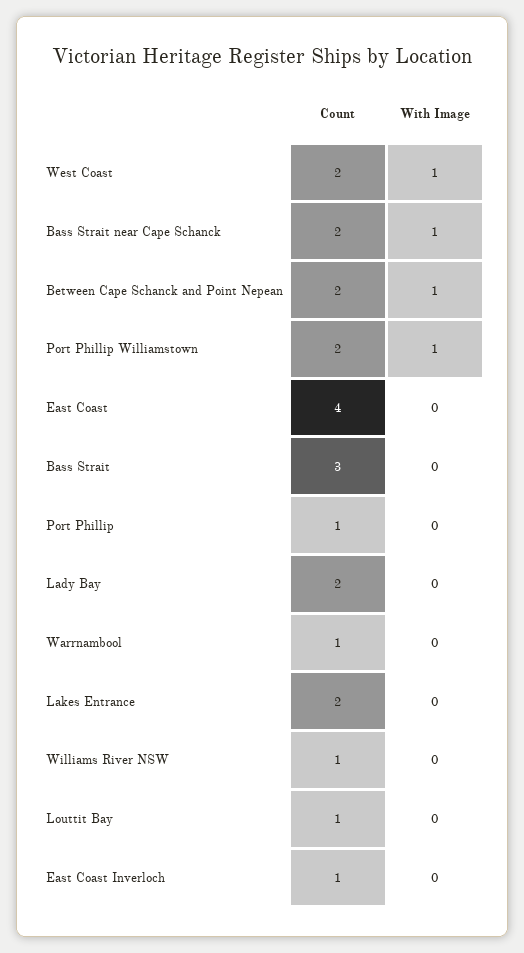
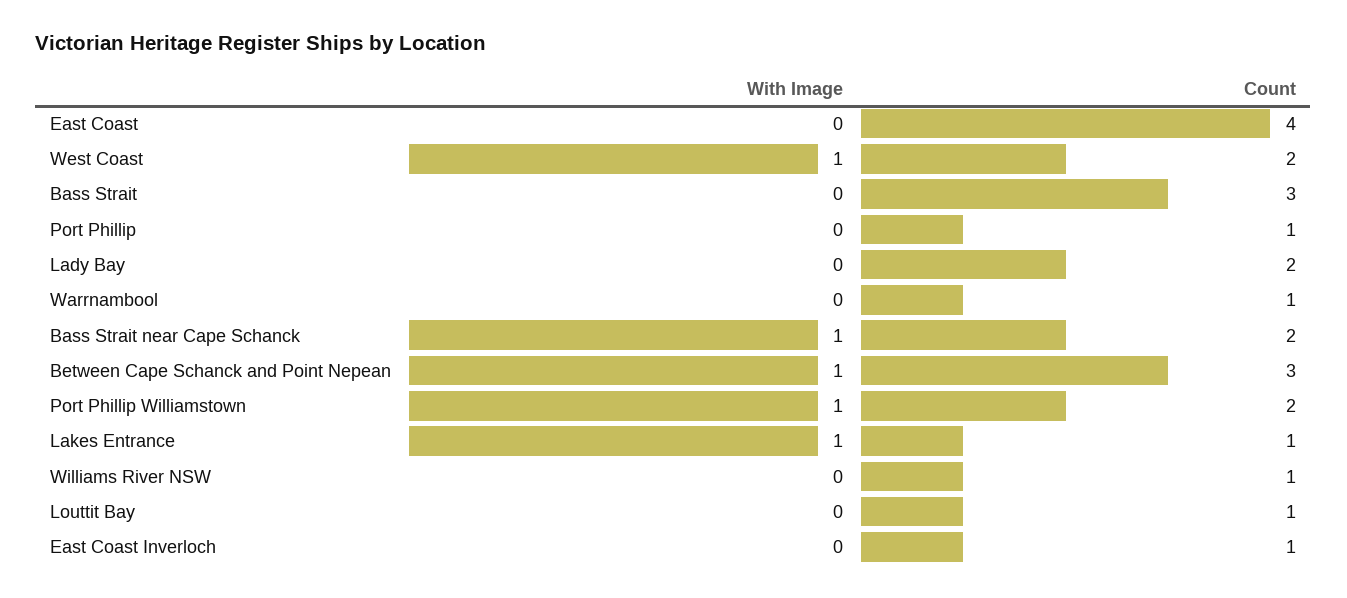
  {
    "Count": {
      "West Coast": 2,
      "Bass Strait near Cape Schanck": 2,
-     "Between Cape Schanck and Point Nepean": 2,
+     "Between Cape Schanck and Point Nepean": 3,
      "Port Phillip Williamstown": 2,
      "East Coast": 4,
      "Bass Strait": 3,
      "Port Phillip": 1,
      "Lady Bay": 2,
      "Warrnambool": 1,
-     "Lakes Entrance": 2,
+     "Lakes Entrance": 1,
      "Williams River NSW": 1,
      "Louttit Bay": 1,
      "East Coast Inverloch": 1
    },
    "With Image": {
      "West Coast": 1,
      "Bass Strait near Cape Schanck": 1,
      "Between Cape Schanck and Point Nepean": 1,
      "Port Phillip Williamstown": 1,
      "East Coast": 0,
      "Bass Strait": 0,
      "Port Phillip": 0,
      "Lady Bay": 0,
      "Warrnambool": 0,
-     "Lakes Entrance": 0,
+     "Lakes Entrance": 1,
      "Williams River NSW": 0,
      "Louttit Bay": 0,
      "East Coast Inverloch": 0
    }
  }

